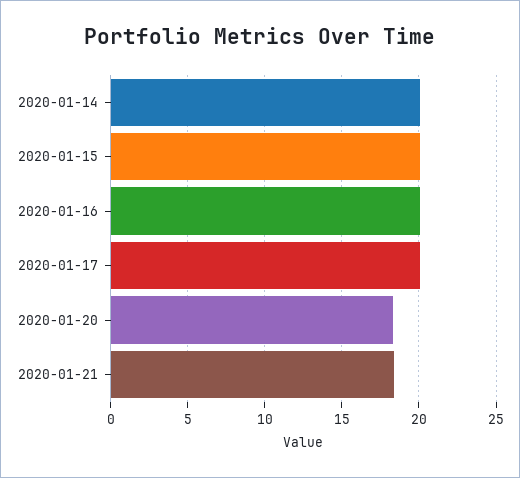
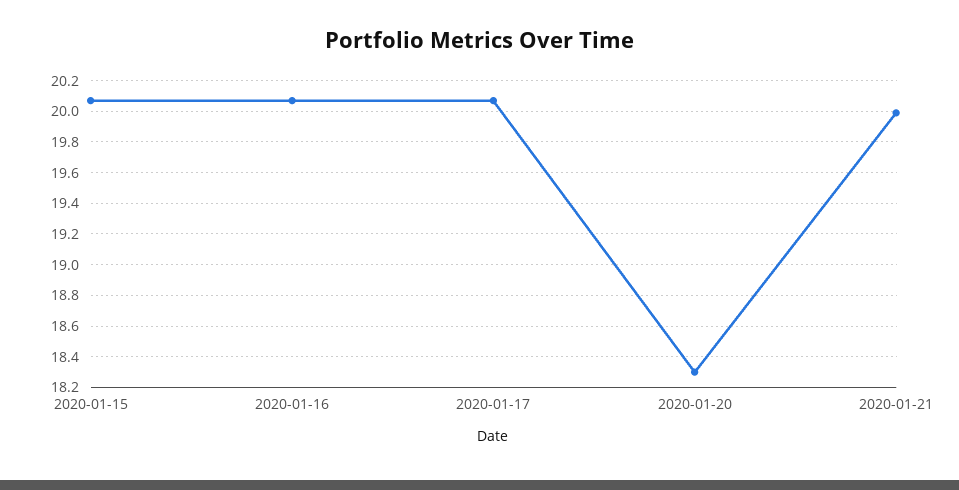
  {
-   "2020-01-14": 20,
    "2020-01-15": 20.05,
    "2020-01-16": 20.05,
    "2020-01-17": 20.05,
    "2020-01-20": 18.3,
-   "2020-01-21": 18.5
+   "2020-01-21": 20
  }

